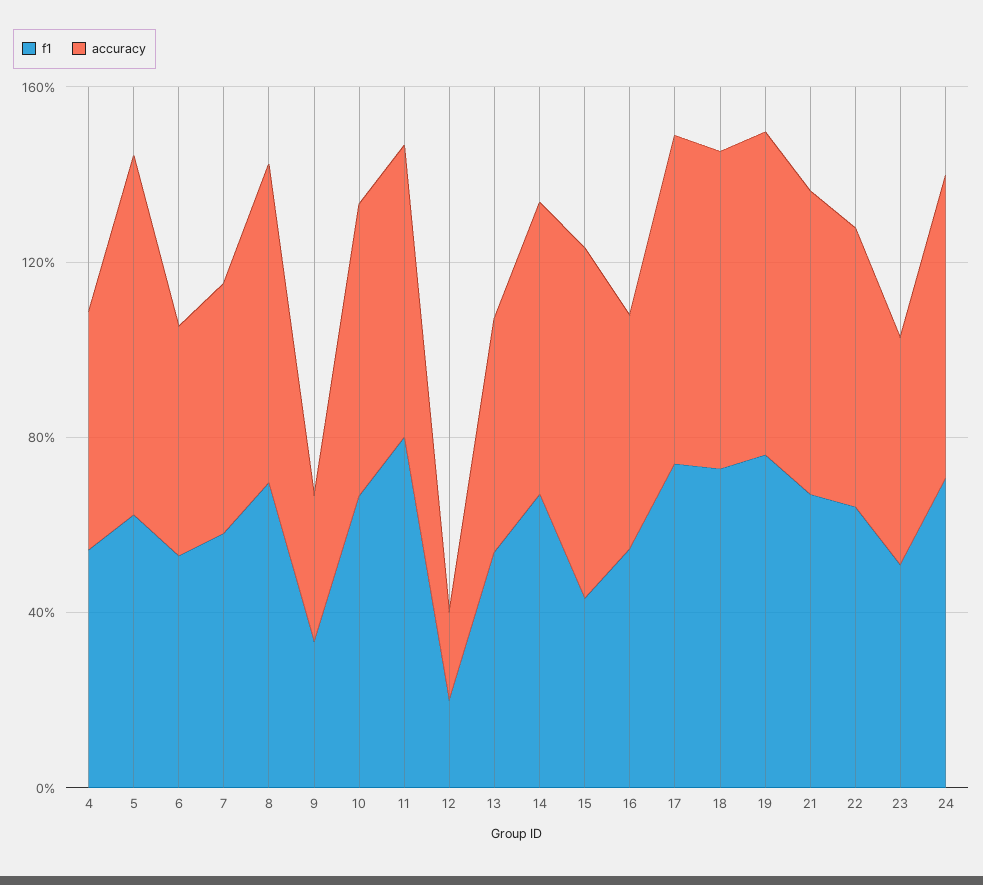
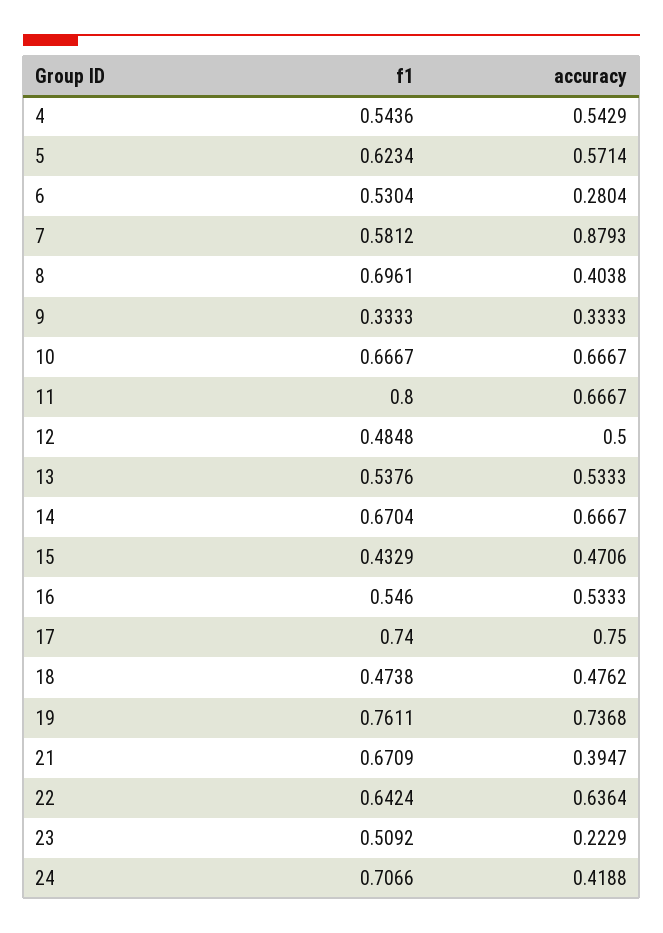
  {
    "f1": {
      "4": 0.5436,
      "5": 0.6234,
      "6": 0.5304,
      "7": 0.5812,
      "8": 0.6961,
      "9": 0.3333,
      "10": 0.6667,
      "11": 0.8,
-     "12": 0.2,
+     "12": 0.4848,
      "13": 0.5376,
      "14": 0.6704,
      "15": 0.4329,
      "16": 0.546,
      "17": 0.74,
-     "18": 0.7,
+     "18": 0.4738,
      "19": 0.7611,
      "21": 0.6709,
      "22": 0.6424,
      "23": 0.5092,
      "24": 0.7066
    },
    "accuracy": {
      "4": 0.5429,
-     "5": 0.8,
+     "5": 0.5714,
-     "6": 0.5,
+     "6": 0.2804,
-     "7": 0.6,
+     "7": 0.8793,
-     "8": 0.7,
+     "8": 0.4038,
      "9": 0.3333,
      "10": 0.6667,
      "11": 0.6667,
-     "12": 0.2,
+     "12": 0.5,
      "13": 0.5333,
      "14": 0.6667,
-     "15": 0.8,
+     "15": 0.4706,
      "16": 0.5333,
      "17": 0.75,
-     "18": 0.7,
+     "18": 0.4762,
      "19": 0.7368,
-     "21": 0.7,
+     "21": 0.3947,
      "22": 0.6364,
-     "23": 0.5,
+     "23": 0.2229,
-     "24": 0.7
+     "24": 0.4188
    }
  }

